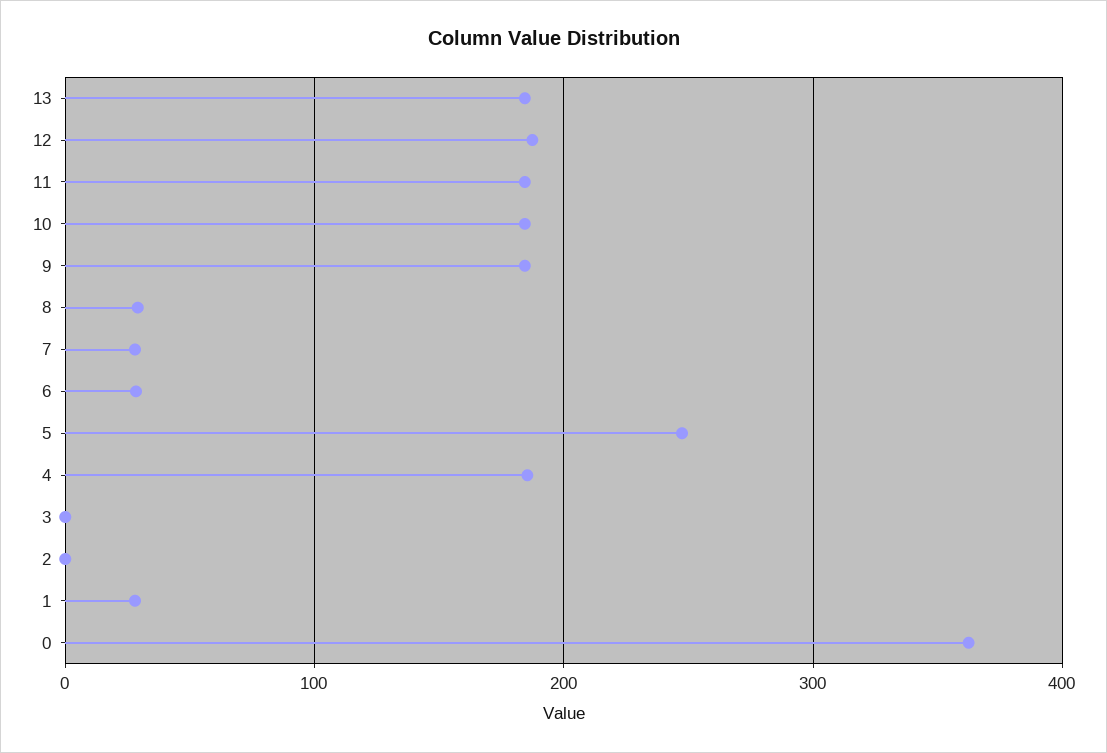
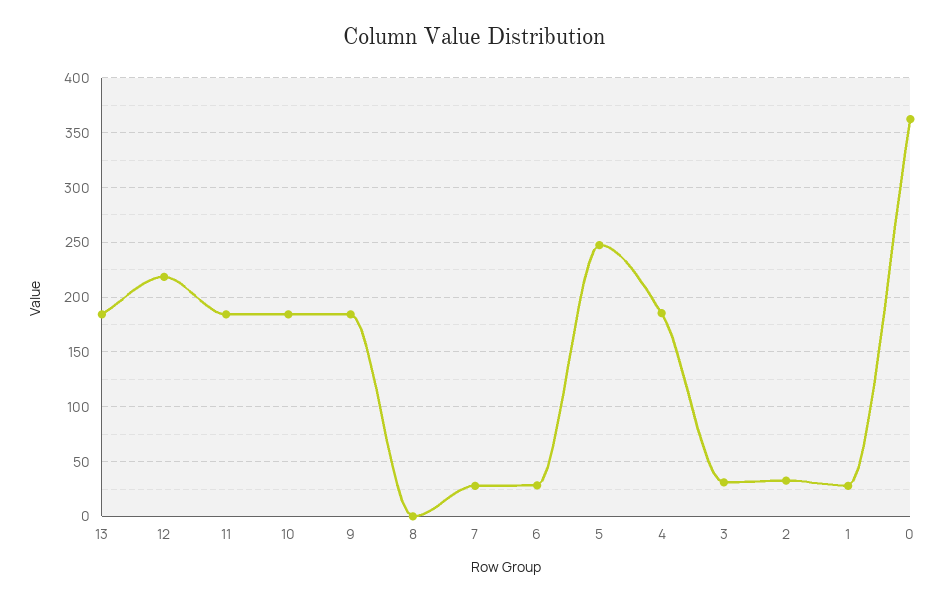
  {
    "13": 180,
-   "12": 190,
+   "12": 220,
    "11": 180,
    "10": 180,
    "9": 180,
-   "8": 30,
+   "8": 0,
    "7": 30,
    "6": 30,
    "5": 250,
    "4": 190,
-   "3": 0,
+   "3": 30,
-   "2": 0,
+   "2": 30,
    "1": 30,
    "0": 360
  }

